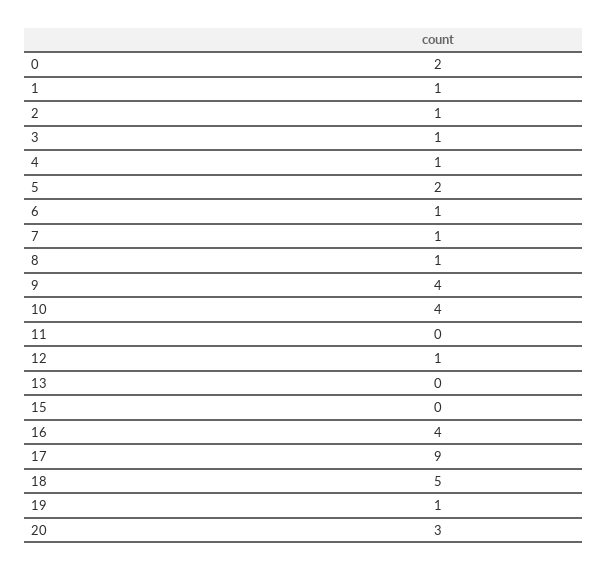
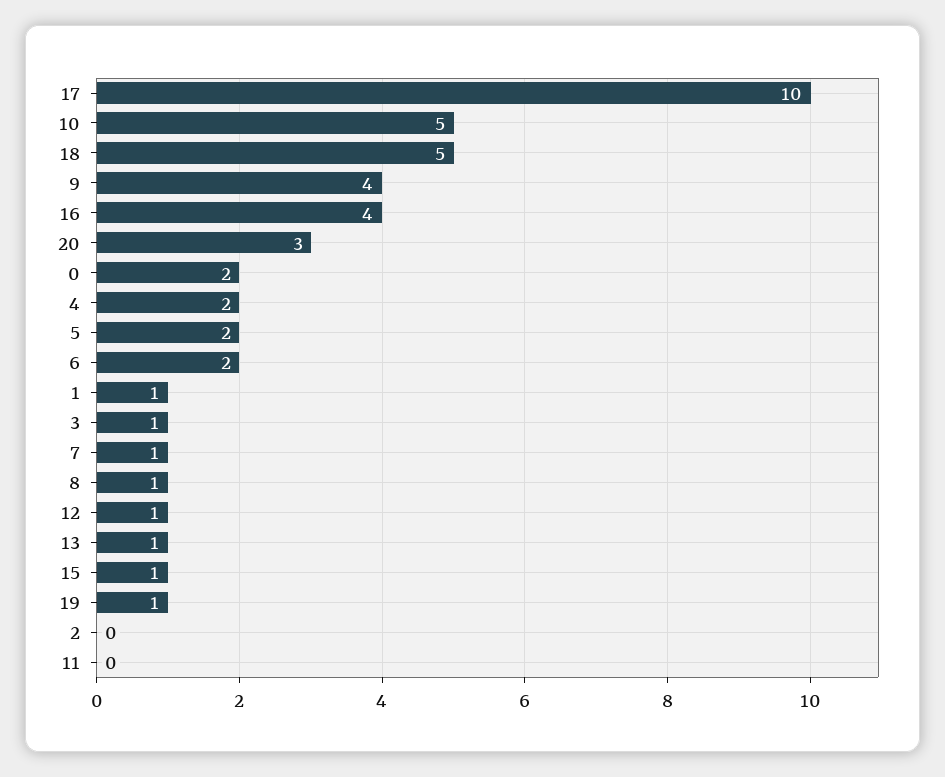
  {
    "0": 2,
    "1": 1,
-   "2": 1,
+   "2": 0,
    "3": 1,
-   "4": 1,
+   "4": 2,
    "5": 2,
-   "6": 1,
+   "6": 2,
    "7": 1,
    "8": 1,
    "9": 4,
-   "10": 4,
+   "10": 5,
    "11": 0,
    "12": 1,
-   "13": 0,
+   "13": 1,
-   "15": 0,
+   "15": 1,
    "16": 4,
-   "17": 9,
+   "17": 10,
    "18": 5,
    "19": 1,
    "20": 3
  }

